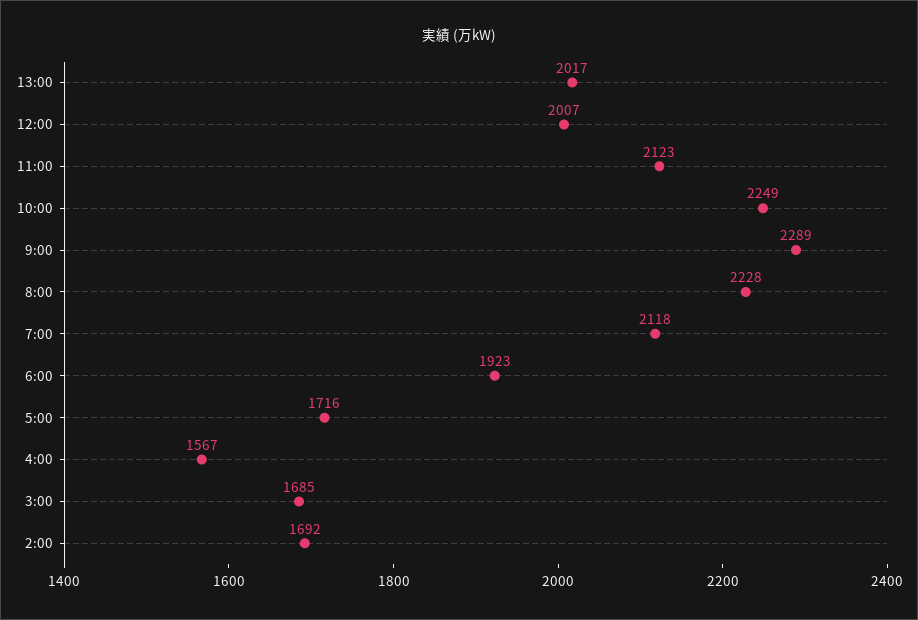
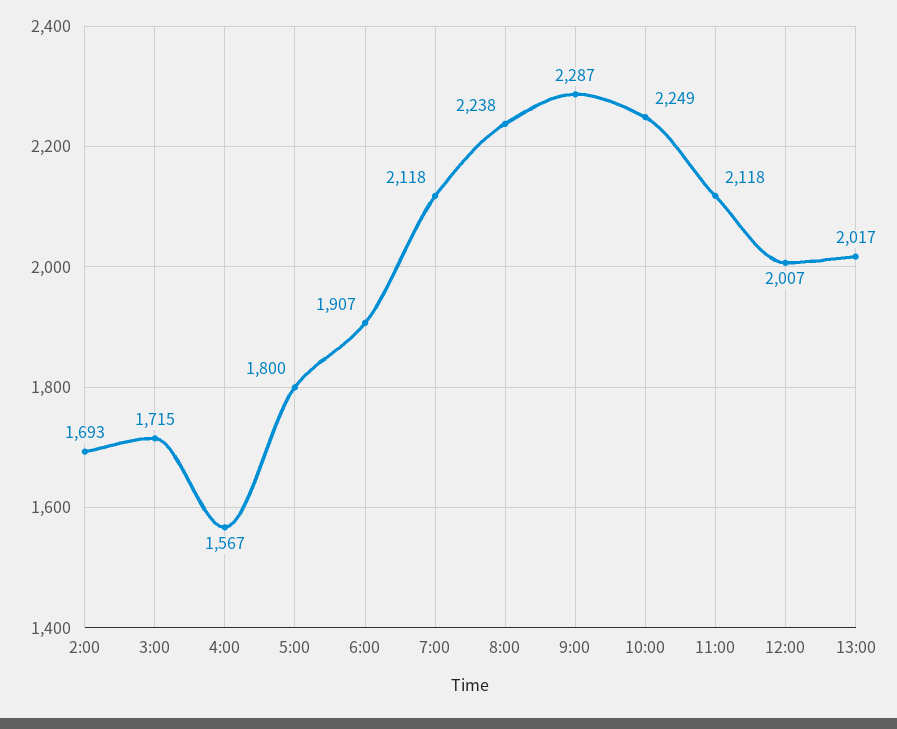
  {
    "13:00": 2017,
    "12:00": 2007,
-   "11:00": 2123,
+   "11:00": 2118,
    "10:00": 2249,
-   "9:00": 2289,
+   "9:00": 2287,
-   "8:00": 2228,
+   "8:00": 2238,
    "7:00": 2118,
-   "6:00": 1923,
+   "6:00": 1907,
-   "5:00": 1716,
+   "5:00": 1800,
    "4:00": 1567,
-   "3:00": 1685,
+   "3:00": 1715,
-   "2:00": 1692
+   "2:00": 1693
  }

